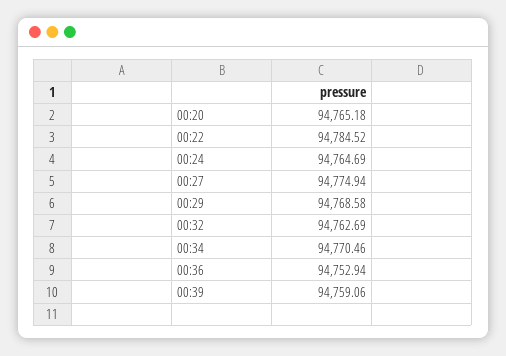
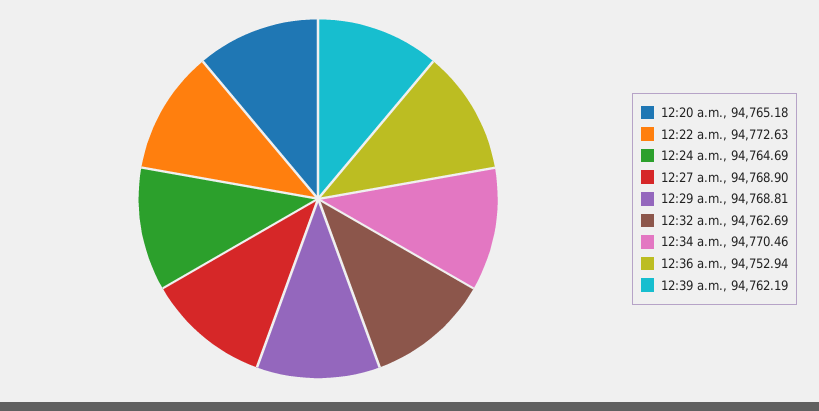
  {
    "00:20": 94765.18,
-   "00:22": 94784.52,
+   "00:22": 94772.63,
    "00:24": 94764.69,
-   "00:27": 94774.94,
+   "00:27": 94768.9,
-   "00:29": 94768.58,
+   "00:29": 94768.81,
    "00:32": 94762.69,
    "00:34": 94770.46,
    "00:36": 94752.94,
-   "00:39": 94759.06
+   "00:39": 94762.19
  }

